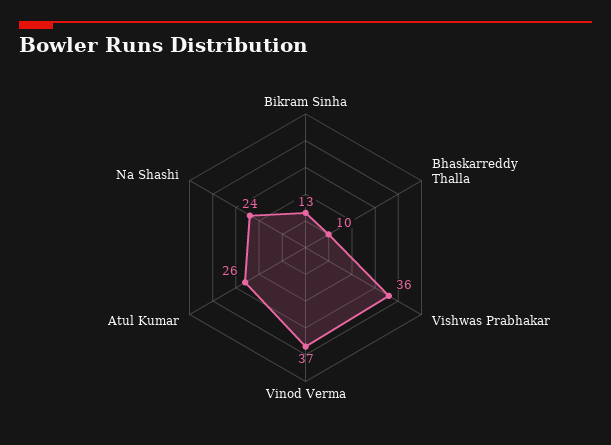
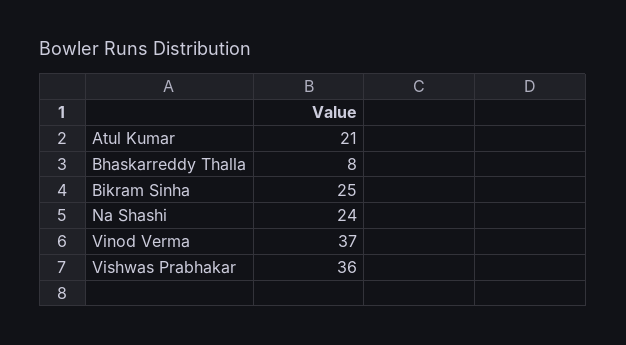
  {
-   "Bikram Sinha": 13,
+   "Bikram Sinha": 25,
-   "Bhaskarreddy Thalla": 10,
+   "Bhaskarreddy Thalla": 8,
    "Vishwas Prabhakar": 36,
    "Vinod Verma": 37,
-   "Atul Kumar": 26,
+   "Atul Kumar": 21,
    "Na Shashi": 24
  }

